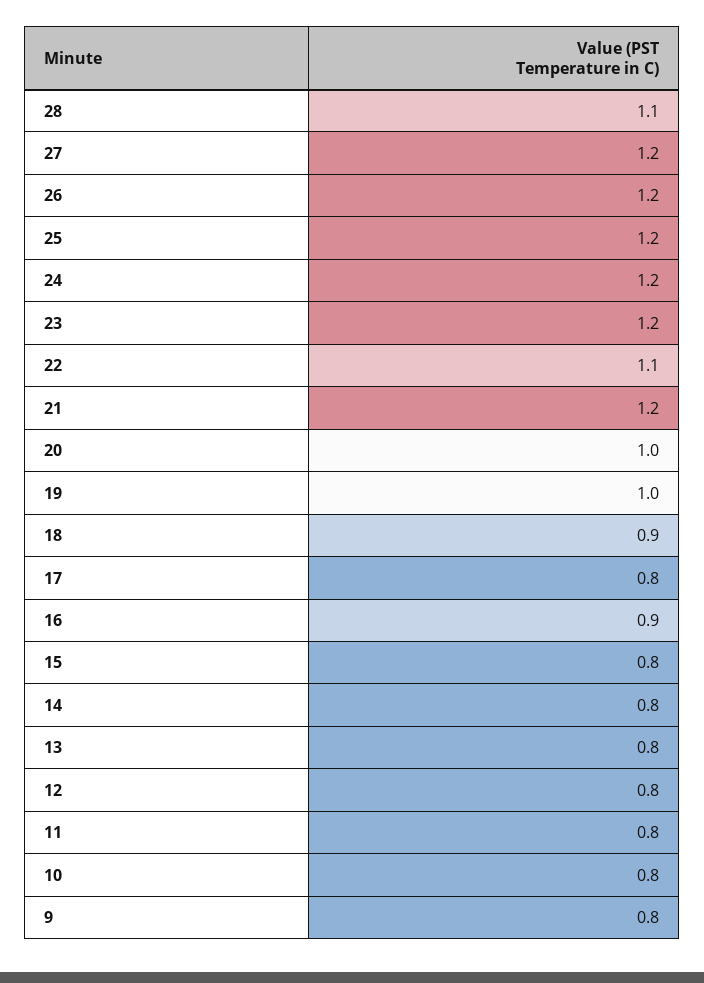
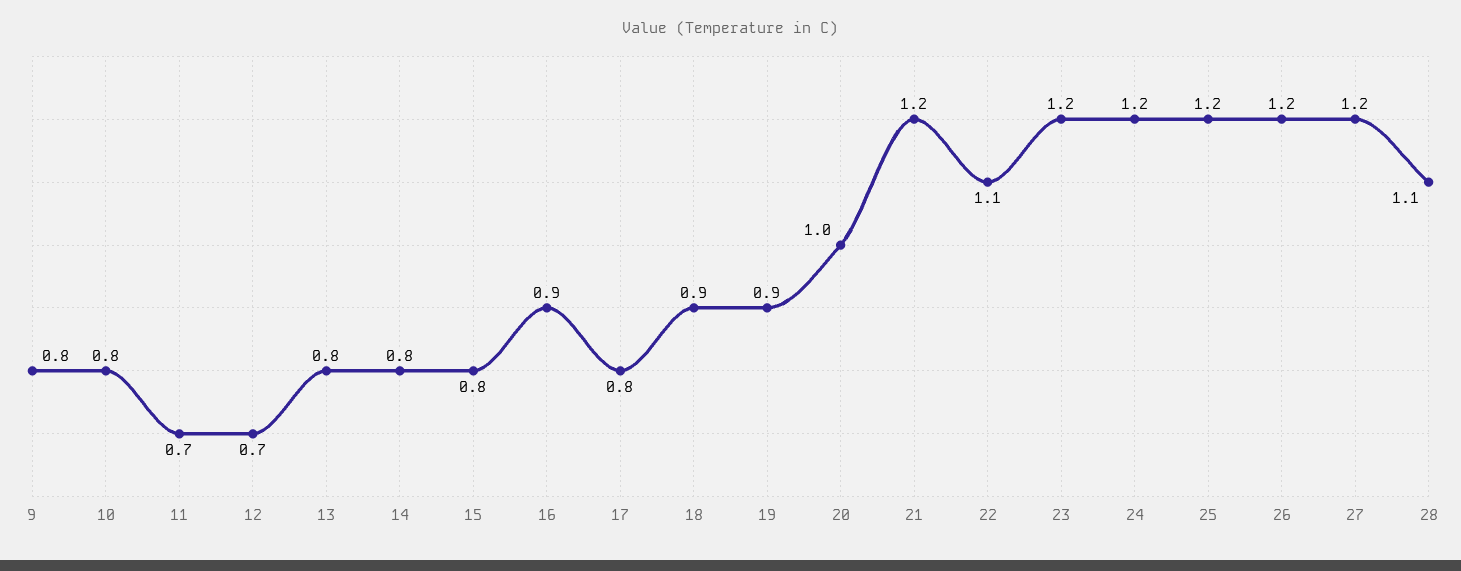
  {
    "28": 1.1,
    "27": 1.2,
    "26": 1.2,
    "25": 1.2,
    "24": 1.2,
    "23": 1.2,
    "22": 1.1,
    "21": 1.2,
    "20": 1,
-   "19": 1,
+   "19": 0.9,
    "18": 0.9,
    "17": 0.8,
    "16": 0.9,
    "15": 0.8,
    "14": 0.8,
    "13": 0.8,
-   "12": 0.8,
+   "12": 0.7,
-   "11": 0.8,
+   "11": 0.7,
    "10": 0.8,
    "9": 0.8
  }

